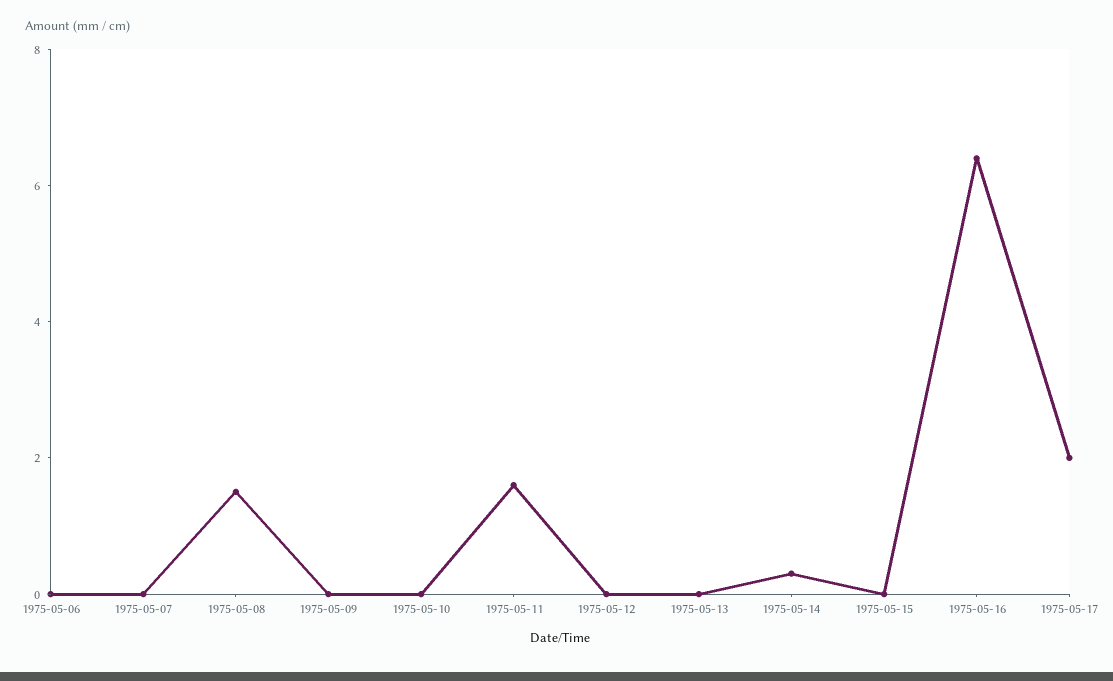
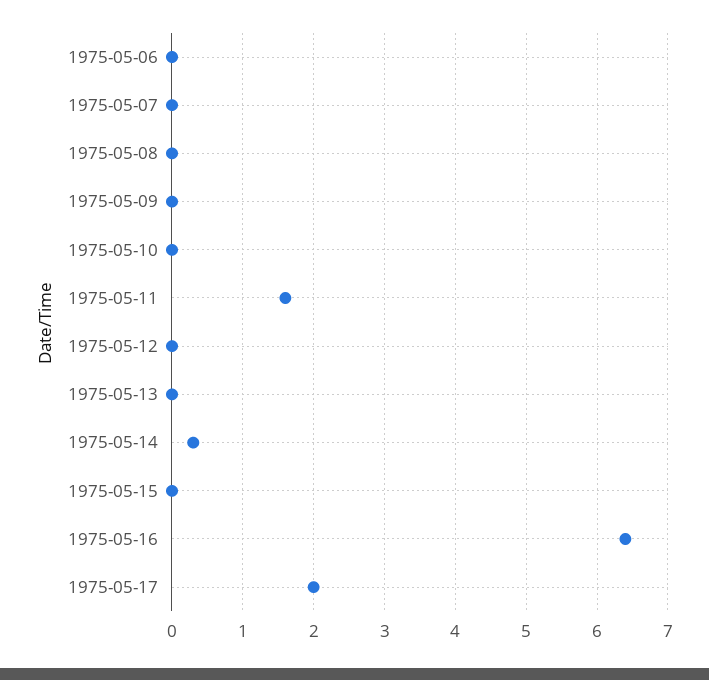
  {
    "1975-05-06": 0,
    "1975-05-07": 0,
-   "1975-05-08": 1.5,
+   "1975-05-08": 0,
    "1975-05-09": 0,
    "1975-05-10": 0,
    "1975-05-11": 1.6,
    "1975-05-12": 0,
    "1975-05-13": 0,
    "1975-05-14": 0.3,
    "1975-05-15": 0,
    "1975-05-16": 6.4,
    "1975-05-17": 2
  }

